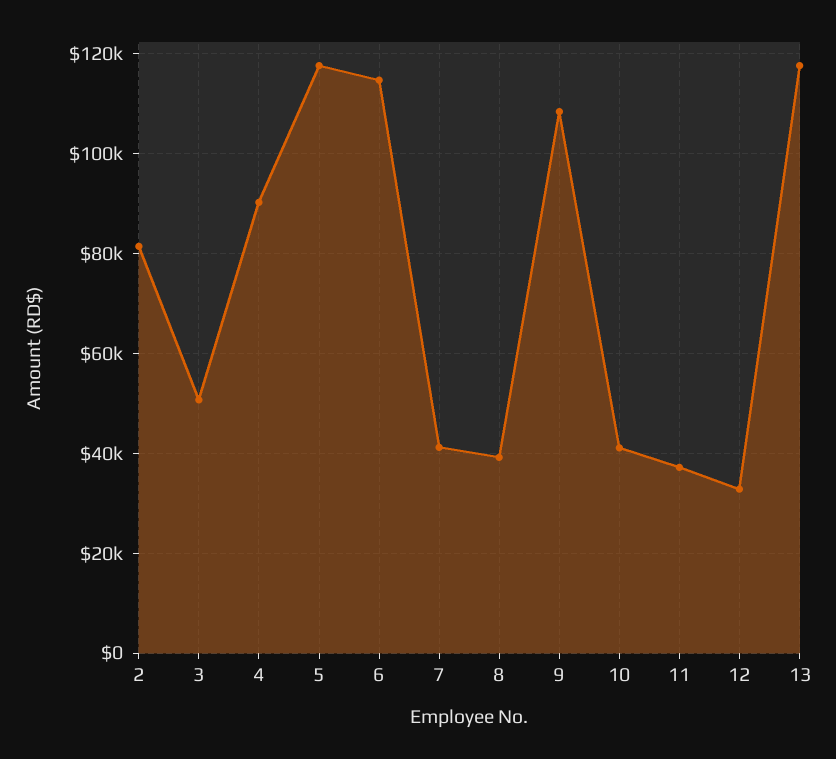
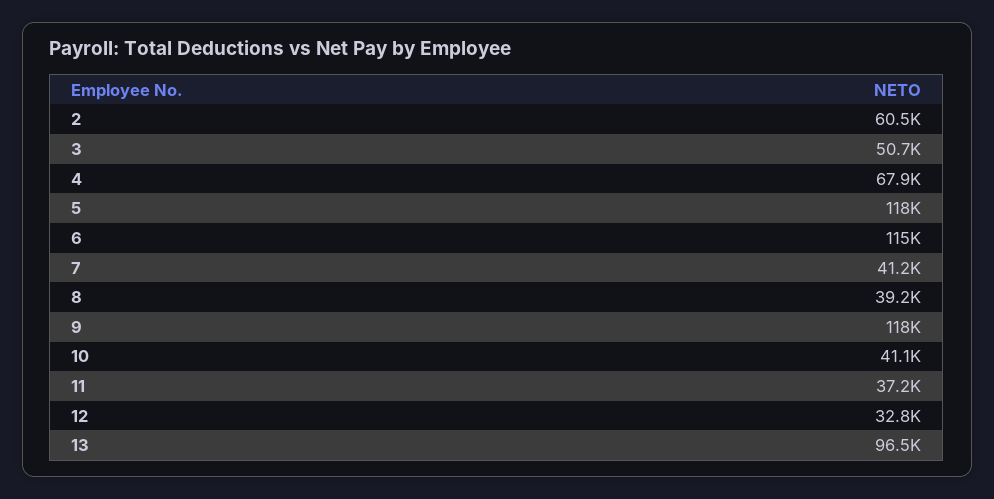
  {
-   "2": 82000,
+   "2": 60500,
    "3": 50700,
-   "4": 90000,
+   "4": 67900,
    "5": 118000,
    "6": 115000,
    "7": 41200,
    "8": 39200,
-   "9": 108000,
+   "9": 118000,
    "10": 41100,
    "11": 37200,
    "12": 32800,
-   "13": 118000
+   "13": 96500
  }

